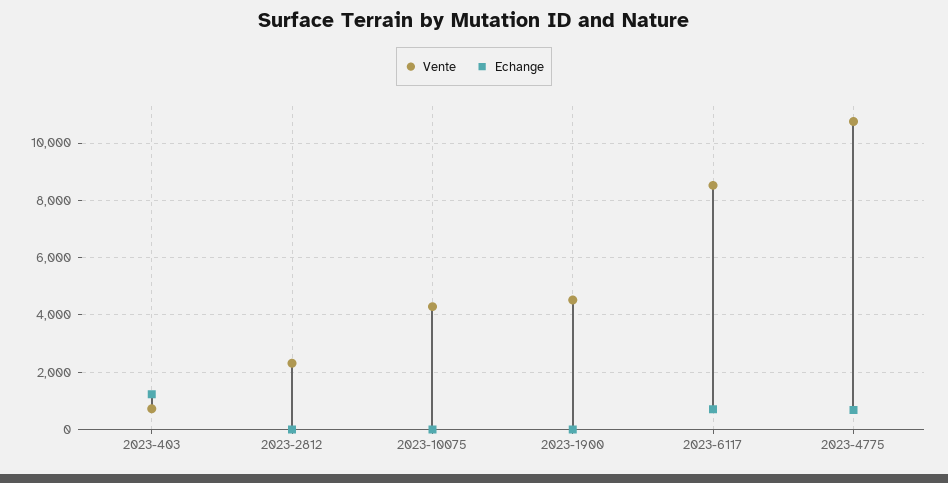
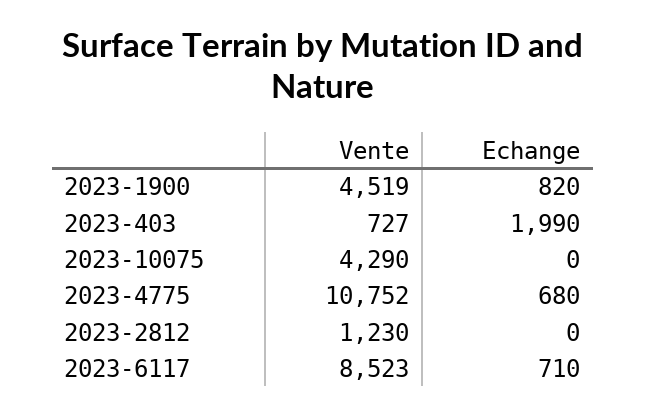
  {
    "Vente": {
      "2023-403": 727,
-     "2023-2812": 2250,
+     "2023-2812": 1230,
      "2023-10075": 4290,
      "2023-1900": 4519,
      "2023-6117": 8523,
      "2023-4775": 10752
    },
    "Echange": {
-     "2023-403": 1250,
+     "2023-403": 1990,
      "2023-2812": 0,
      "2023-10075": 0,
-     "2023-1900": 0,
+     "2023-1900": 820,
      "2023-6117": 710,
      "2023-4775": 680
    }
  }

